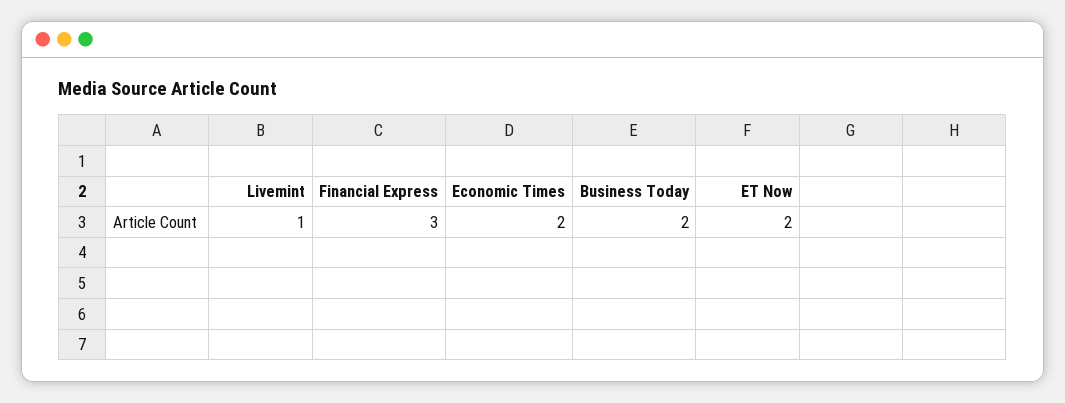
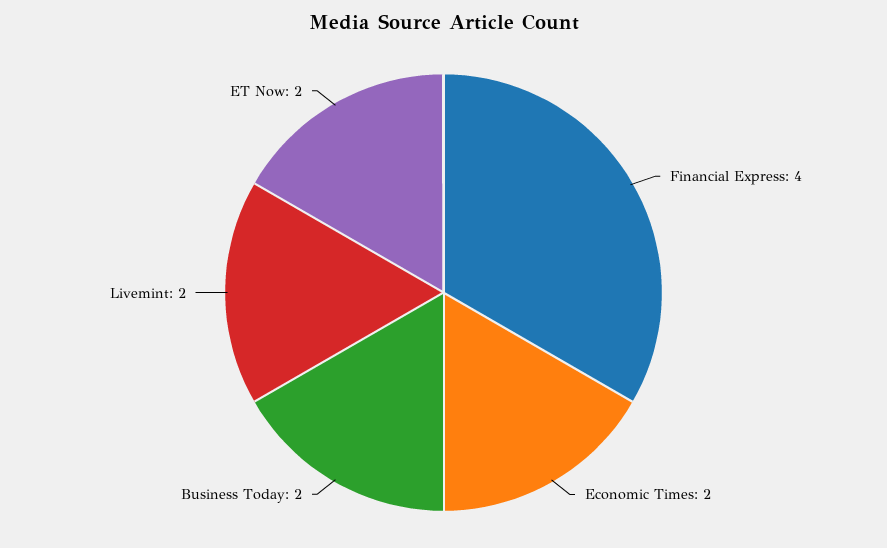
  {
-   "Livemint": 1,
+   "Livemint": 2,
-   "Financial Express": 3,
+   "Financial Express": 4,
    "Economic Times": 2,
    "Business Today": 2,
    "ET Now": 2
  }

